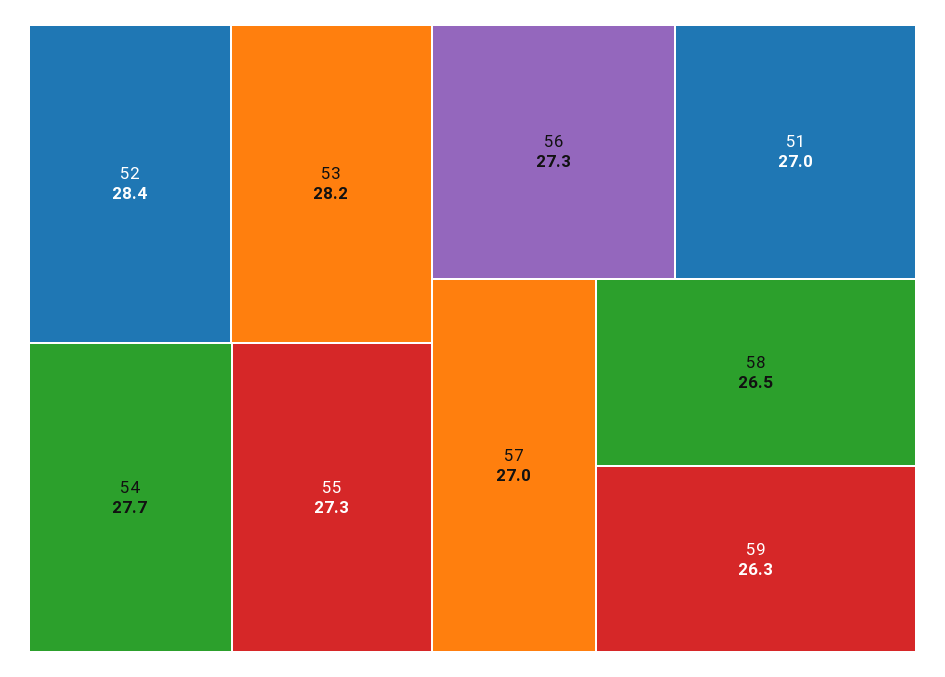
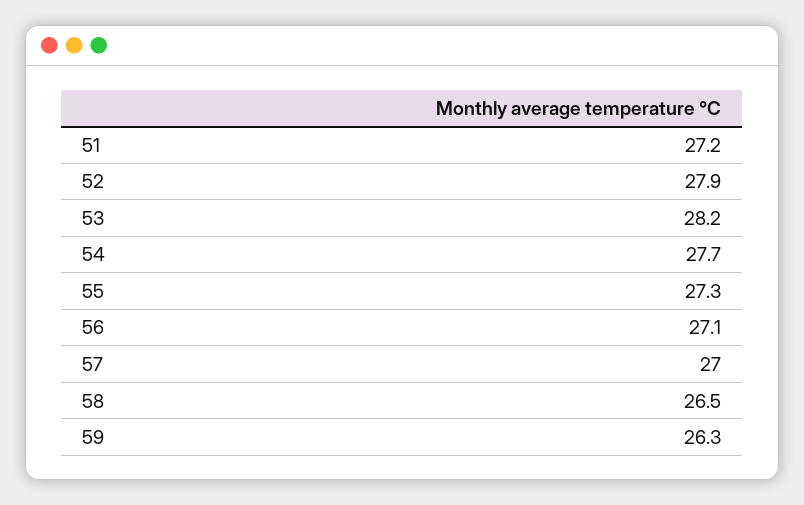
  {
-   "52": 28.4,
+   "52": 27.9,
    "53": 28.2,
    "54": 27.7,
    "55": 27.3,
-   "56": 27.3,
+   "56": 27.1,
-   "51": 27,
+   "51": 27.2,
    "57": 27,
    "58": 26.5,
    "59": 26.3
  }

